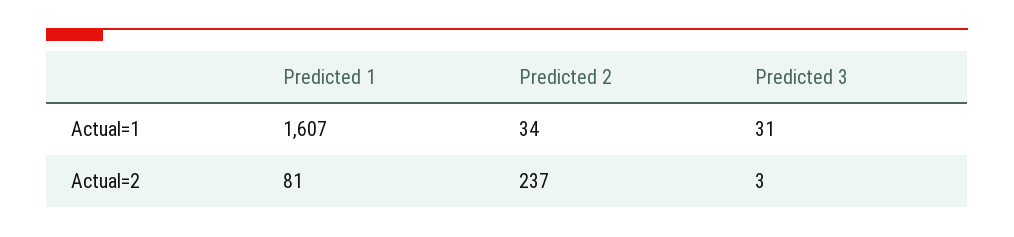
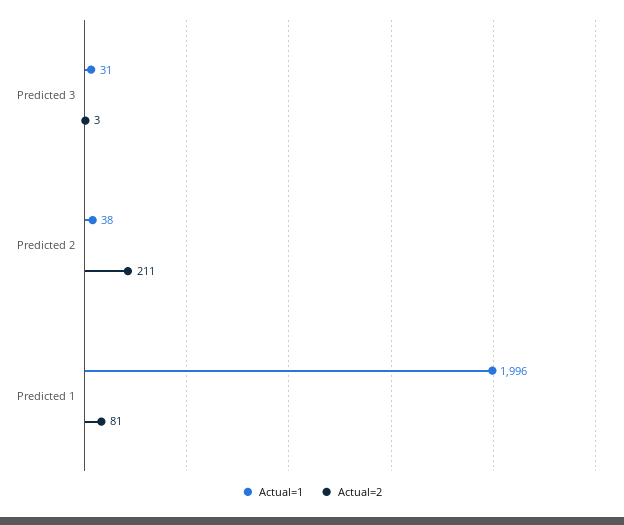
  {
    "Actual=1": {
-     "Predicted 1": 1607,
+     "Predicted 1": 1996,
-     "Predicted 2": 34,
+     "Predicted 2": 38,
      "Predicted 3": 31
    },
    "Actual=2": {
      "Predicted 1": 81,
-     "Predicted 2": 237,
+     "Predicted 2": 211,
      "Predicted 3": 3
    }
  }

